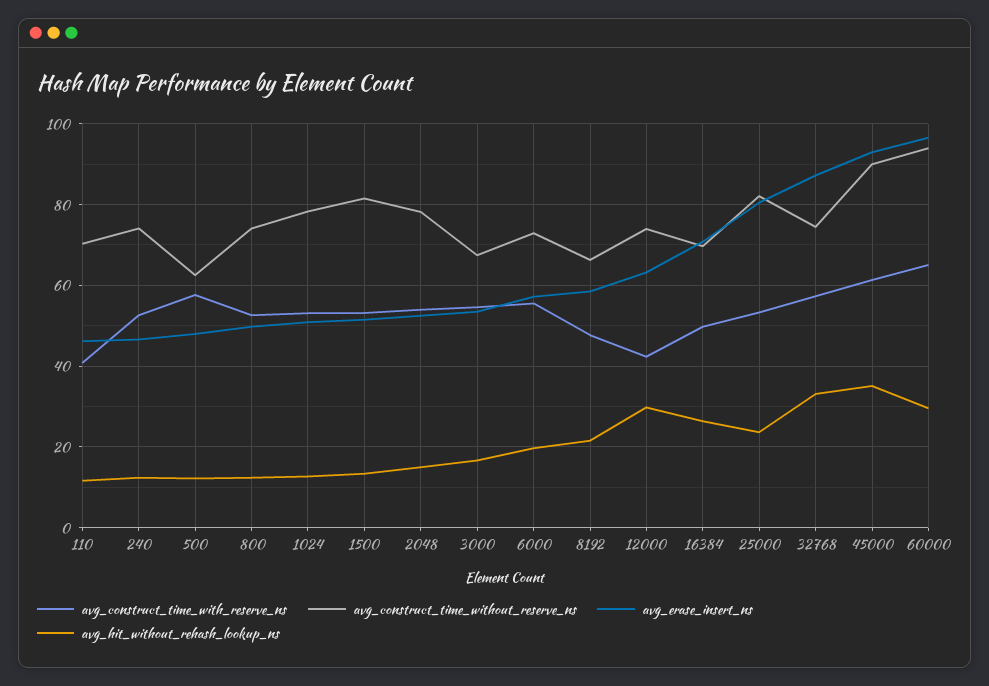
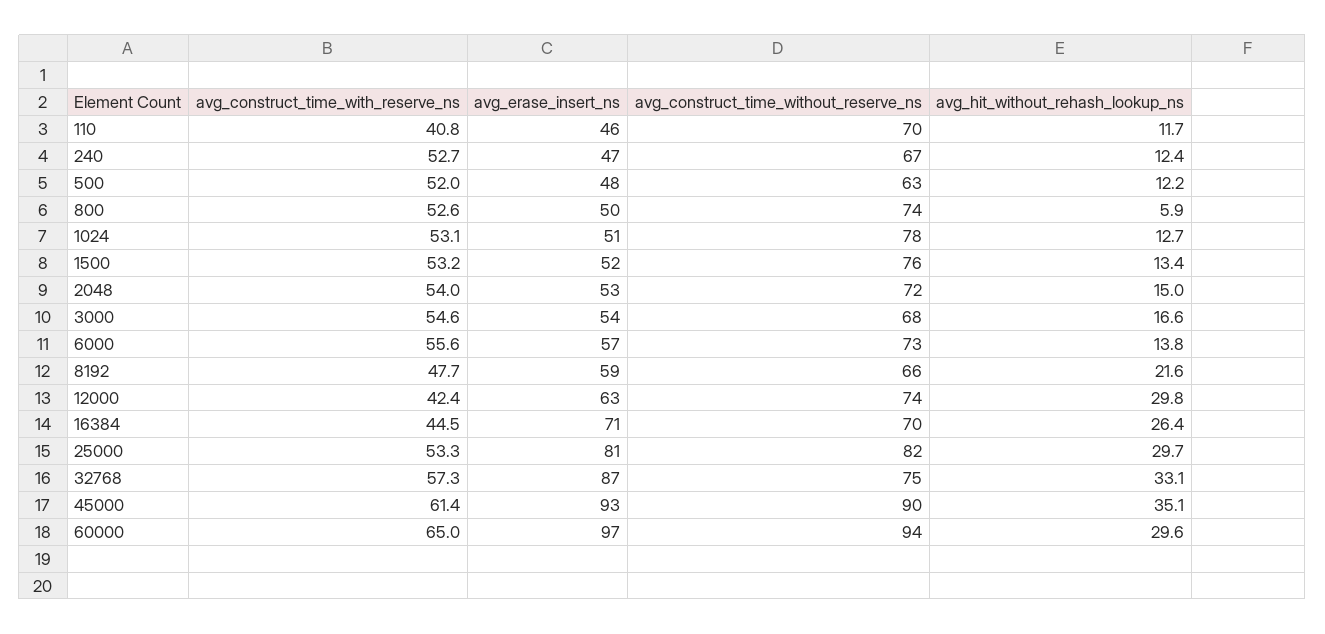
  {
    "avg_construct_time_with_reserve_ns": {
      "110": 40.8,
      "240": 52.7,
-     "500": 58,
+     "500": 52,
      "800": 52.6,
      "1024": 53.1,
      "1500": 53.2,
      "2048": 54,
      "3000": 54.6,
      "6000": 55.6,
      "8192": 47.7,
      "12000": 42.4,
-     "16384": 50,
+     "16384": 44.5,
      "25000": 53.3,
      "32768": 57.3,
      "45000": 61.4,
      "60000": 65
    },
    "avg_construct_time_without_reserve_ns": {
      "110": 70,
-     "240": 74,
+     "240": 67,
      "500": 63,
      "800": 74,
      "1024": 78,
-     "1500": 82,
+     "1500": 76,
-     "2048": 78,
+     "2048": 72,
      "3000": 68,
      "6000": 73,
      "8192": 66,
      "12000": 74,
      "16384": 70,
      "25000": 82,
      "32768": 75,
      "45000": 90,
      "60000": 94
    },
    "avg_erase_insert_ns": {
      "110": 46,
      "240": 47,
      "500": 48,
      "800": 50,
      "1024": 51,
      "1500": 52,
      "2048": 53,
      "3000": 54,
      "6000": 57,
      "8192": 59,
      "12000": 63,
      "16384": 71,
      "25000": 81,
      "32768": 87,
      "45000": 93,
      "60000": 97
    },
    "avg_hit_without_rehash_lookup_ns": {
      "110": 11.7,
      "240": 12.4,
      "500": 12.2,
-     "800": 12,
+     "800": 5.9,
      "1024": 12.7,
      "1500": 13.4,
      "2048": 15,
      "3000": 16.6,
-     "6000": 20,
+     "6000": 13.8,
      "8192": 21.6,
      "12000": 29.8,
      "16384": 26.4,
-     "25000": 24,
+     "25000": 29.7,
      "32768": 33.1,
      "45000": 35.1,
      "60000": 29.6
    }
  }

